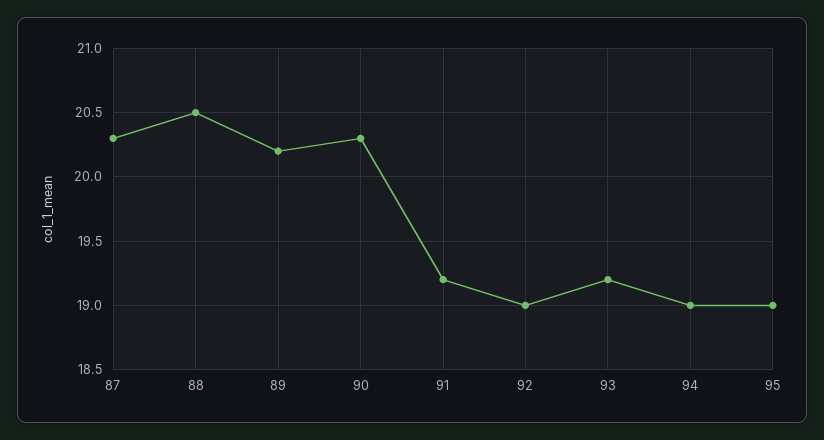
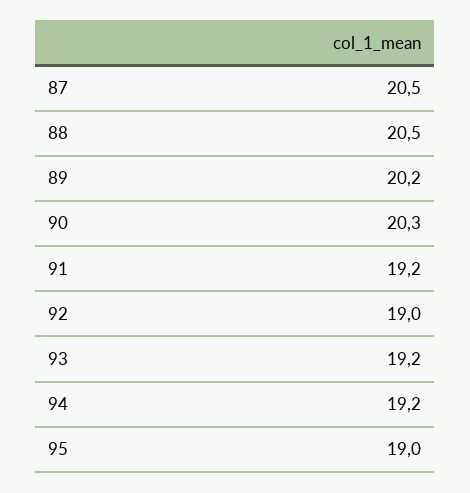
  {
-   "87": 20.3,
+   "87": 20.5,
    "88": 20.5,
    "89": 20.2,
    "90": 20.3,
    "91": 19.2,
    "92": 19,
    "93": 19.2,
-   "94": 19,
+   "94": 19.2,
    "95": 19
  }

